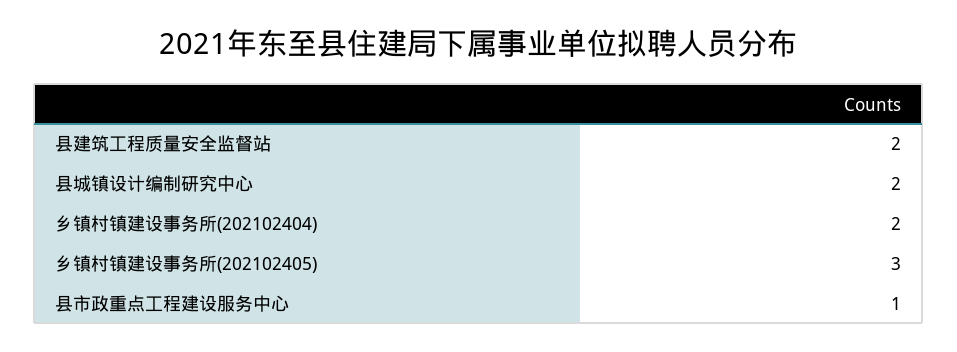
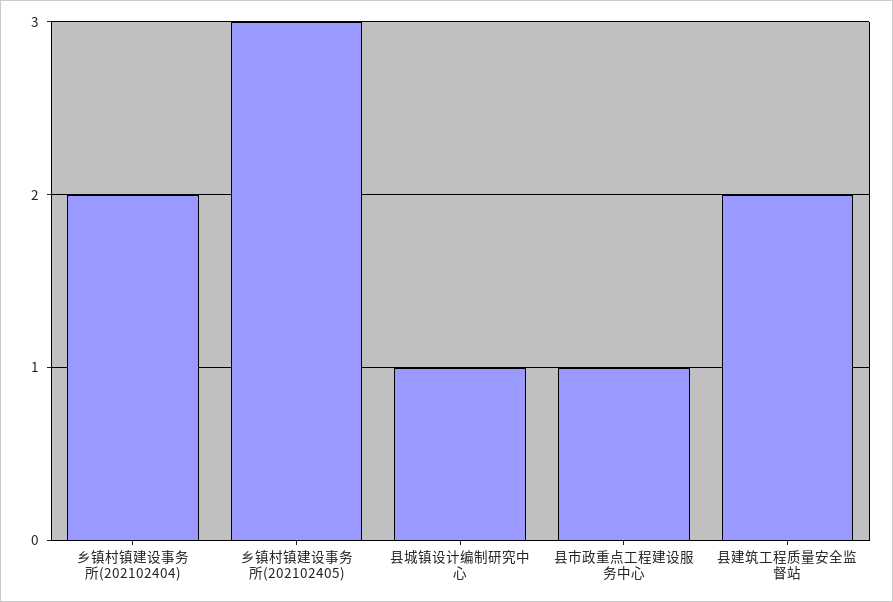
  {
    "县建筑工程质量安全监督站": 2,
-   "县城镇设计编制研究中心": 2,
+   "县城镇设计编制研究中心": 1,
    "乡镇村镇建设事务所(202102404)": 2,
    "乡镇村镇建设事务所(202102405)": 3,
    "县市政重点工程建设服务中心": 1
  }

